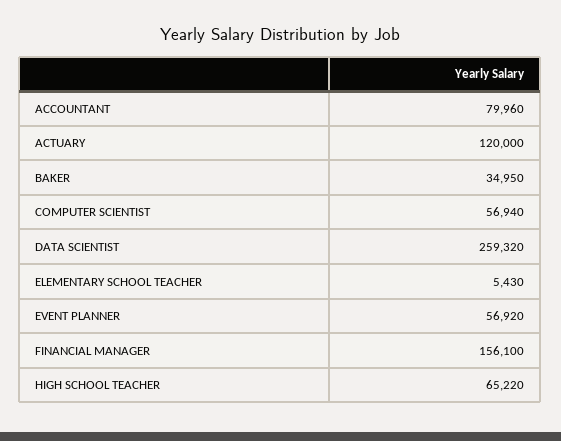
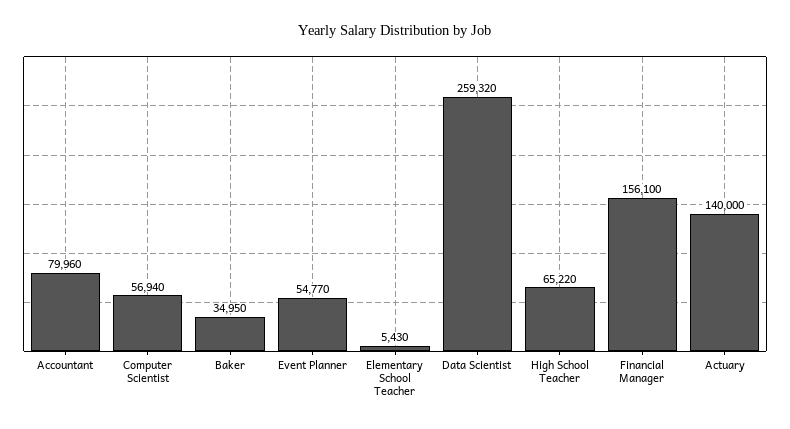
  {
    "ACCOUNTANT": 79960,
-   "ACTUARY": 120000,
+   "ACTUARY": 140000,
    "BAKER": 34950,
    "COMPUTER SCIENTIST": 56940,
    "DATA SCIENTIST": 259320,
    "ELEMENTARY SCHOOL TEACHER": 5430,
-   "EVENT PLANNER": 56920,
+   "EVENT PLANNER": 54770,
    "FINANCIAL MANAGER": 156100,
    "HIGH SCHOOL TEACHER": 65220
  }

